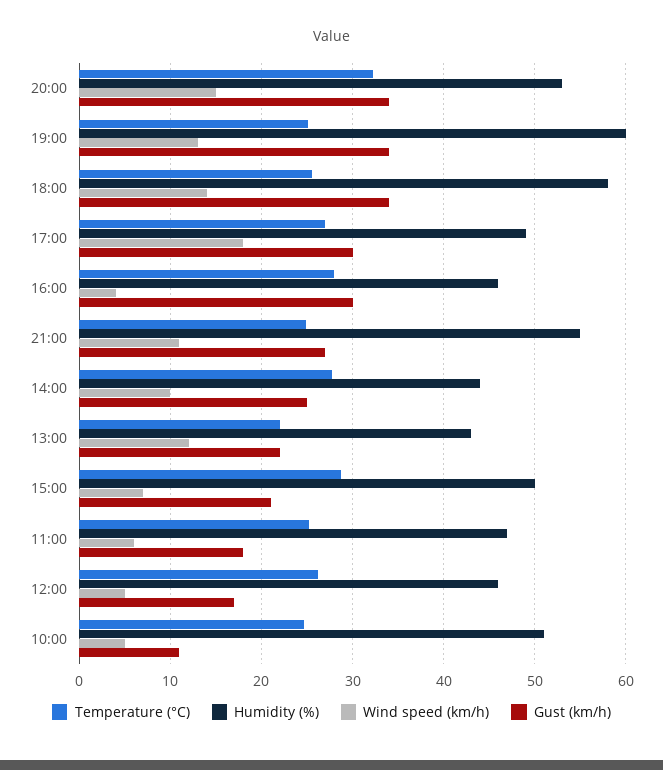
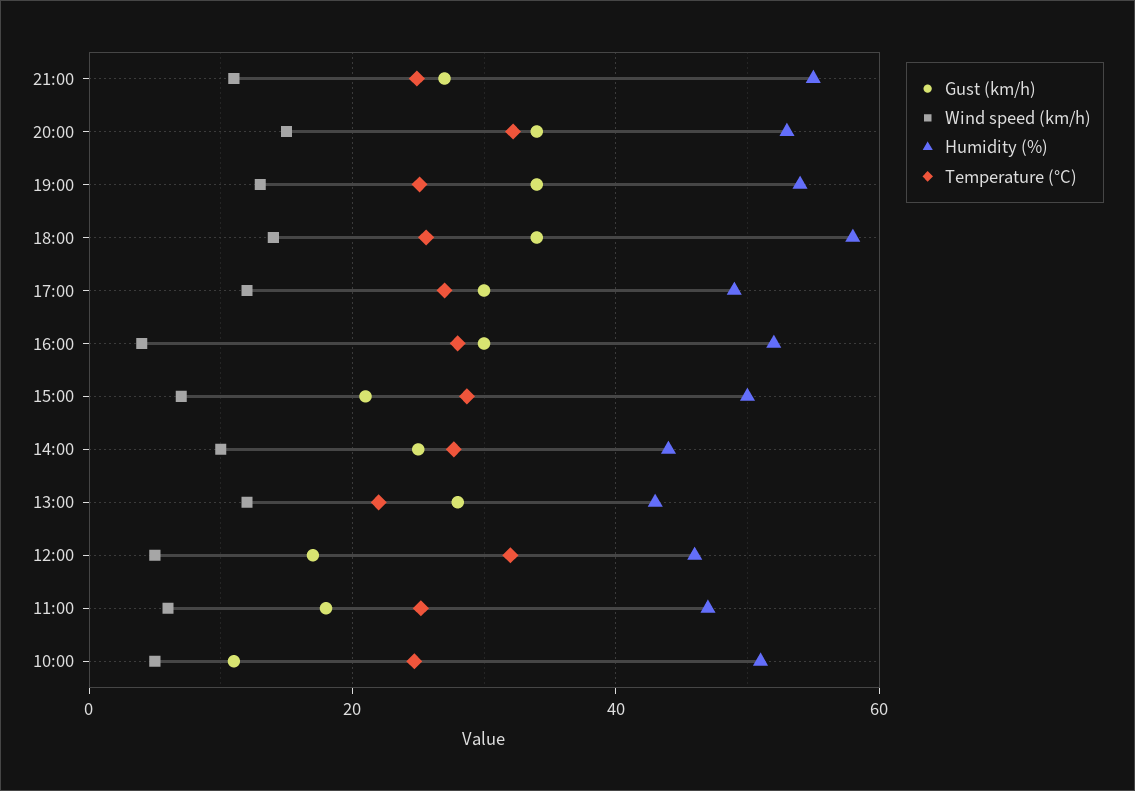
  {
    "Temperature (°C)": {
      "20:00": 32,
      "19:00": 25,
      "18:00": 26,
      "17:00": 27,
      "16:00": 28,
      "21:00": 25,
      "14:00": 28,
      "13:00": 22,
      "15:00": 29,
      "11:00": 25,
-     "12:00": 26,
+     "12:00": 32,
      "10:00": 25
    },
    "Humidity (%)": {
      "20:00": 53,
-     "19:00": 60,
+     "19:00": 54,
      "18:00": 58,
      "17:00": 49,
-     "16:00": 46,
+     "16:00": 52,
      "21:00": 55,
      "14:00": 44,
      "13:00": 43,
      "15:00": 50,
      "11:00": 47,
      "12:00": 46,
      "10:00": 51
    },
    "Wind speed (km/h)": {
      "20:00": 15,
      "19:00": 13,
      "18:00": 14,
-     "17:00": 18,
+     "17:00": 12,
      "16:00": 4,
      "21:00": 11,
      "14:00": 10,
      "13:00": 12,
      "15:00": 7,
      "11:00": 6,
      "12:00": 5,
      "10:00": 5
    },
    "Gust (km/h)": {
      "20:00": 34,
      "19:00": 34,
      "18:00": 34,
      "17:00": 30,
      "16:00": 30,
      "21:00": 27,
      "14:00": 25,
-     "13:00": 22,
+     "13:00": 28,
      "15:00": 21,
      "11:00": 18,
      "12:00": 17,
      "10:00": 11
    }
  }

